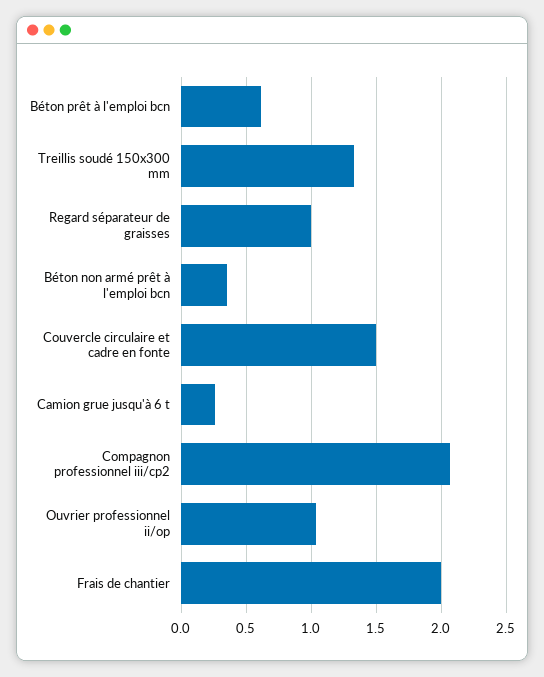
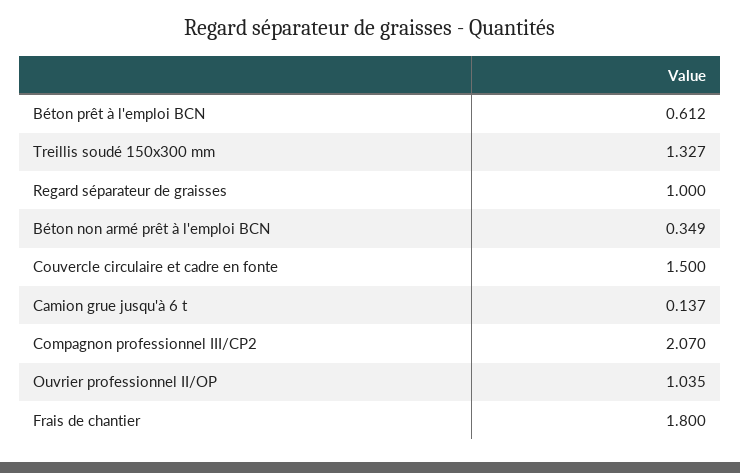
  {
    "Béton prêt à l'emploi bcn": 0.612,
    "Treillis soudé 150x300 mm": 1.327,
    "Regard séparateur de graisses": 1,
    "Béton non armé prêt à l'emploi bcn": 0.349,
    "Couvercle circulaire et cadre en fonte": 1.5,
-   "Camion grue jusqu'à 6 t": 0.25,
+   "Camion grue jusqu'à 6 t": 0.137,
    "Compagnon professionnel iii/cp2": 2.07,
    "Ouvrier professionnel ii/op": 1.035,
-   "Frais de chantier": 2
+   "Frais de chantier": 1.8
  }

